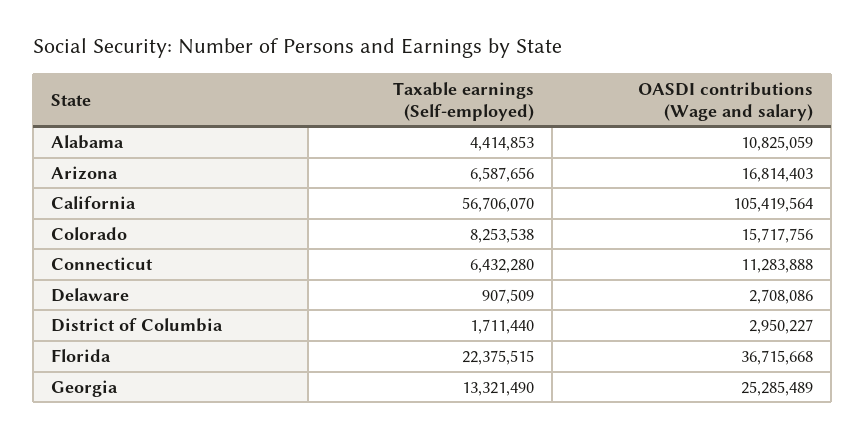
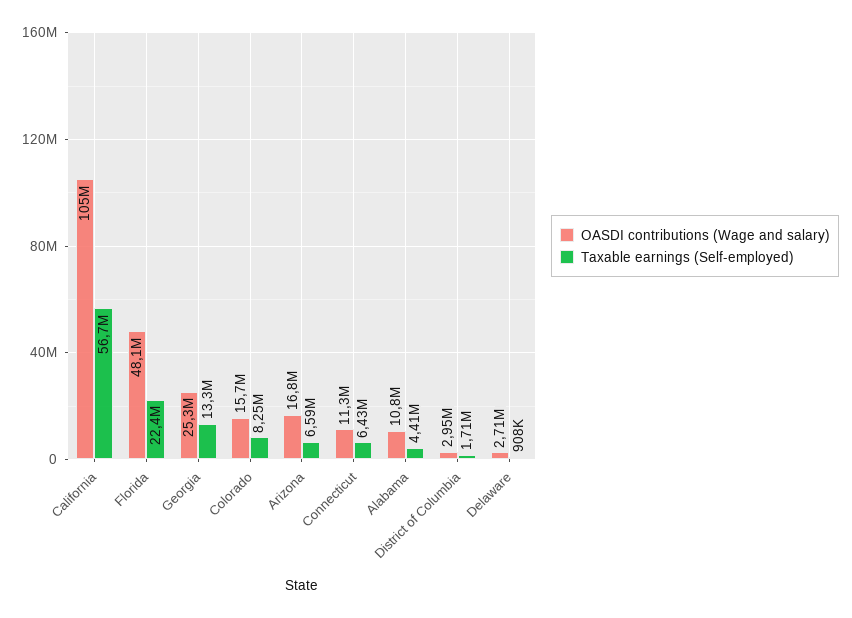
  {
    "Taxable earnings (Self-employed)": {
      "Alabama": 4414853,
      "Arizona": 6587656,
      "California": 56706070,
      "Colorado": 8253538,
      "Connecticut": 6432280,
      "Delaware": 907509,
      "District of Columbia": 1711440,
      "Florida": 22375515,
      "Georgia": 13321490
    },
    "OASDI contributions (Wage and salary)": {
      "Alabama": 10825059,
      "Arizona": 16814403,
      "California": 105419564,
      "Colorado": 15717756,
      "Connecticut": 11283888,
      "Delaware": 2708086,
      "District of Columbia": 2950227,
-     "Florida": 36715668,
+     "Florida": 48100000,
      "Georgia": 25285489
    }
  }

